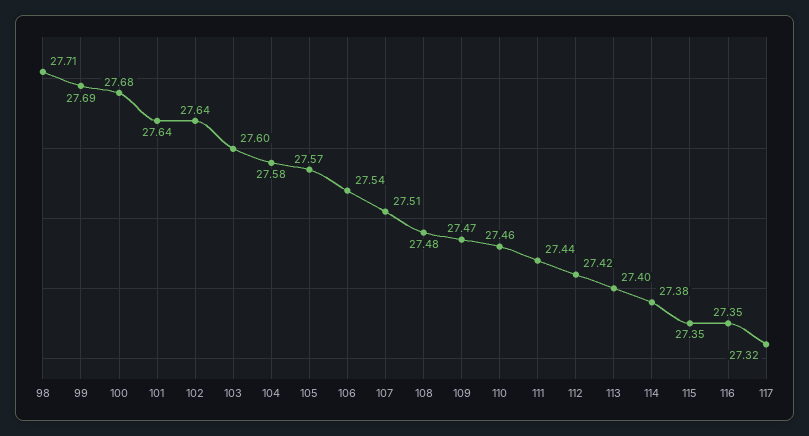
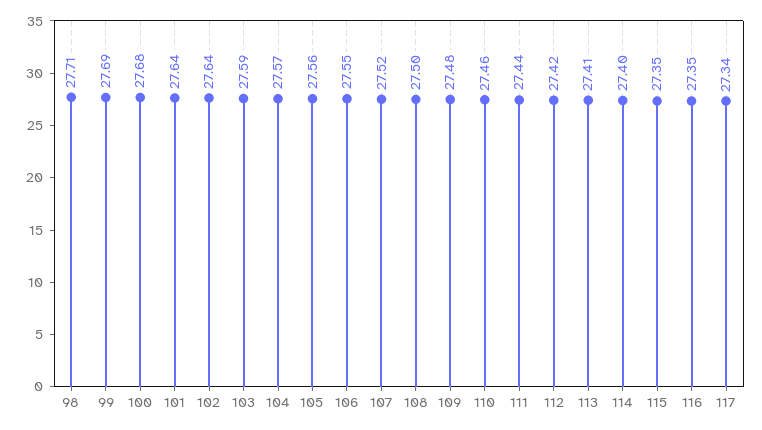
  {
    "98": 27.71,
    "99": 27.69,
    "100": 27.68,
    "101": 27.64,
    "102": 27.64,
-   "103": 27.6,
+   "103": 27.59,
-   "104": 27.58,
+   "104": 27.57,
-   "105": 27.57,
+   "105": 27.56,
-   "106": 27.54,
+   "106": 27.55,
-   "107": 27.51,
+   "107": 27.52,
-   "108": 27.48,
+   "108": 27.5,
-   "109": 27.47,
+   "109": 27.48,
    "110": 27.46,
    "111": 27.44,
    "112": 27.42,
-   "113": 27.4,
+   "113": 27.41,
-   "114": 27.38,
+   "114": 27.4,
    "115": 27.35,
    "116": 27.35,
-   "117": 27.32
+   "117": 27.34
  }

